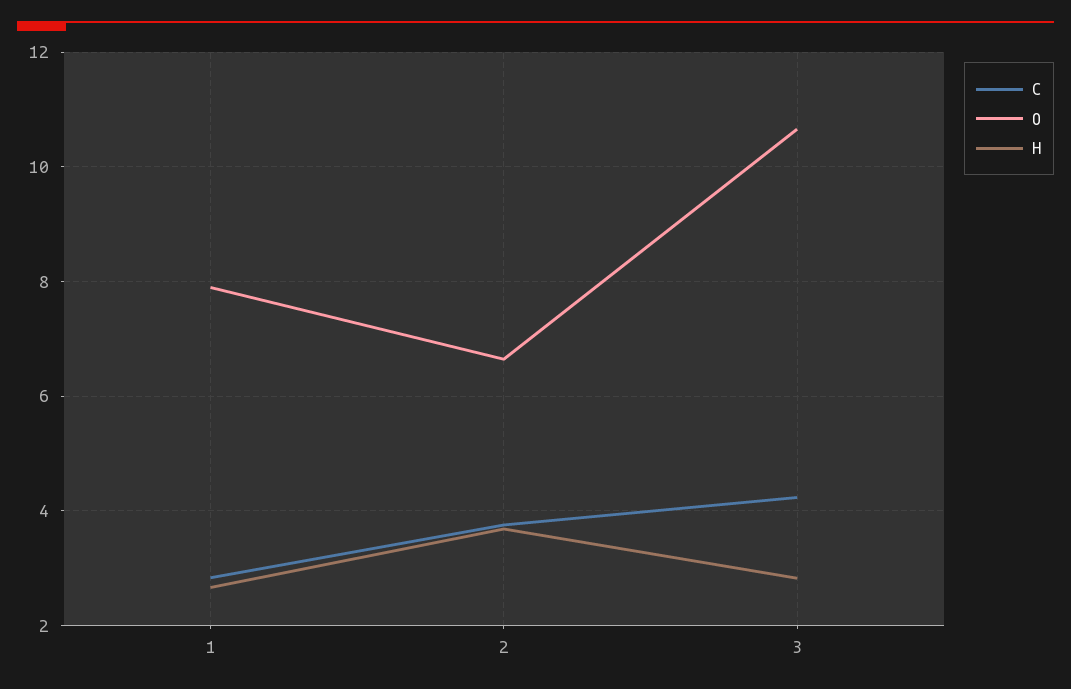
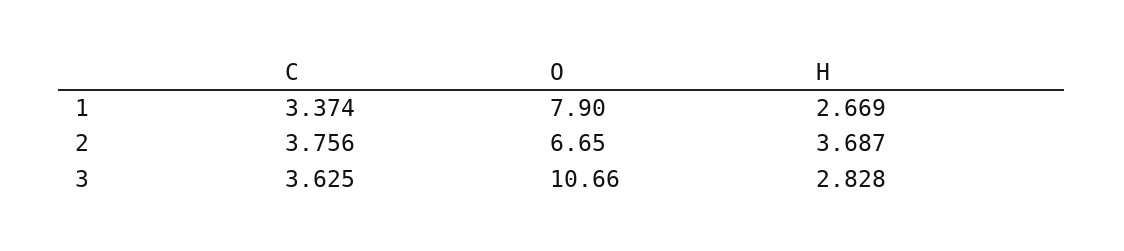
  {
    "C": {
-     "1": 2.8,
+     "1": 3.374,
      "2": 3.756,
-     "3": 4.2
+     "3": 3.625
    },
    "O": {
      "1": 7.9,
      "2": 6.65,
      "3": 10.66
    },
    "H": {
      "1": 2.669,
      "2": 3.687,
      "3": 2.828
    }
  }

